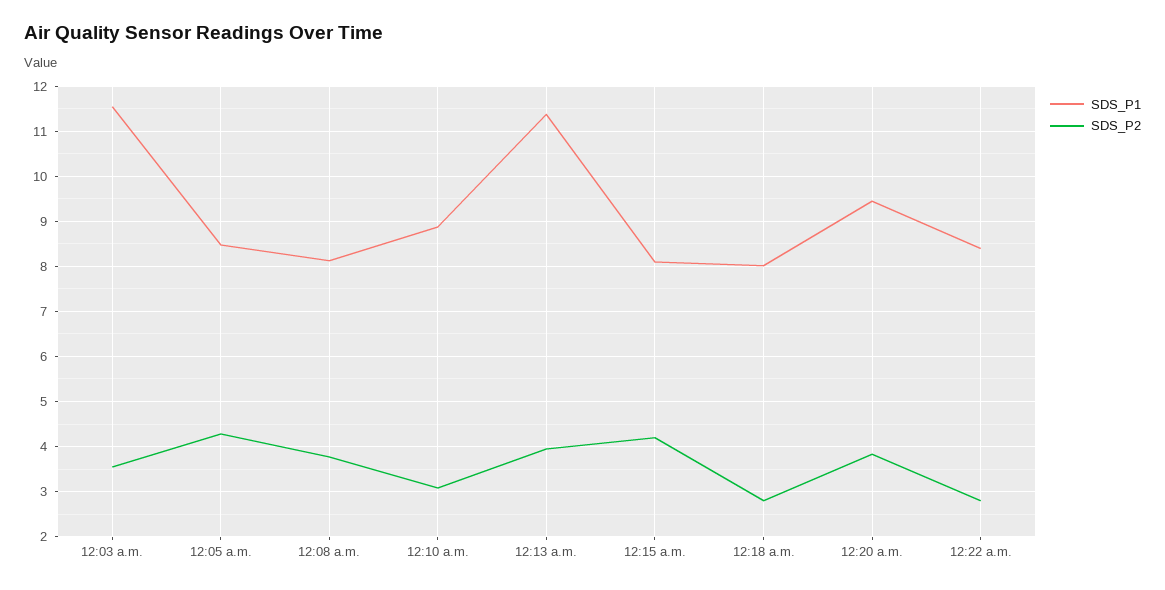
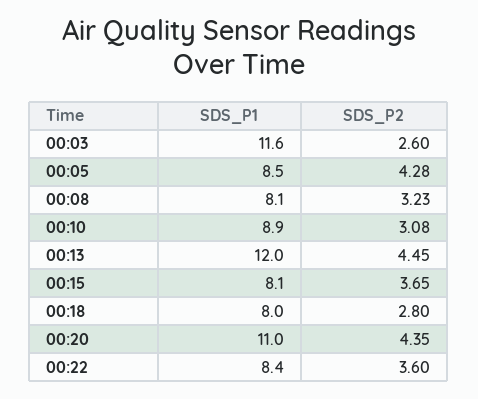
  {
    "SDS_P1": {
      "12:03 a.m.": 11.6,
      "12:05 a.m.": 8.5,
      "12:08 a.m.": 8.1,
      "12:10 a.m.": 8.9,
-     "12:13 a.m.": 11.4,
+     "12:13 a.m.": 12,
      "12:15 a.m.": 8.1,
      "12:18 a.m.": 8,
-     "12:20 a.m.": 9.4,
+     "12:20 a.m.": 11,
      "12:22 a.m.": 8.4
    },
    "SDS_P2": {
-     "12:03 a.m.": 3.6,
+     "12:03 a.m.": 2.6,
      "12:05 a.m.": 4.28,
-     "12:08 a.m.": 3.8,
+     "12:08 a.m.": 3.23,
      "12:10 a.m.": 3.08,
-     "12:13 a.m.": 4,
+     "12:13 a.m.": 4.45,
-     "12:15 a.m.": 4.2,
+     "12:15 a.m.": 3.65,
      "12:18 a.m.": 2.8,
-     "12:20 a.m.": 3.8,
+     "12:20 a.m.": 4.35,
-     "12:22 a.m.": 2.8
+     "12:22 a.m.": 3.6
    }
  }

